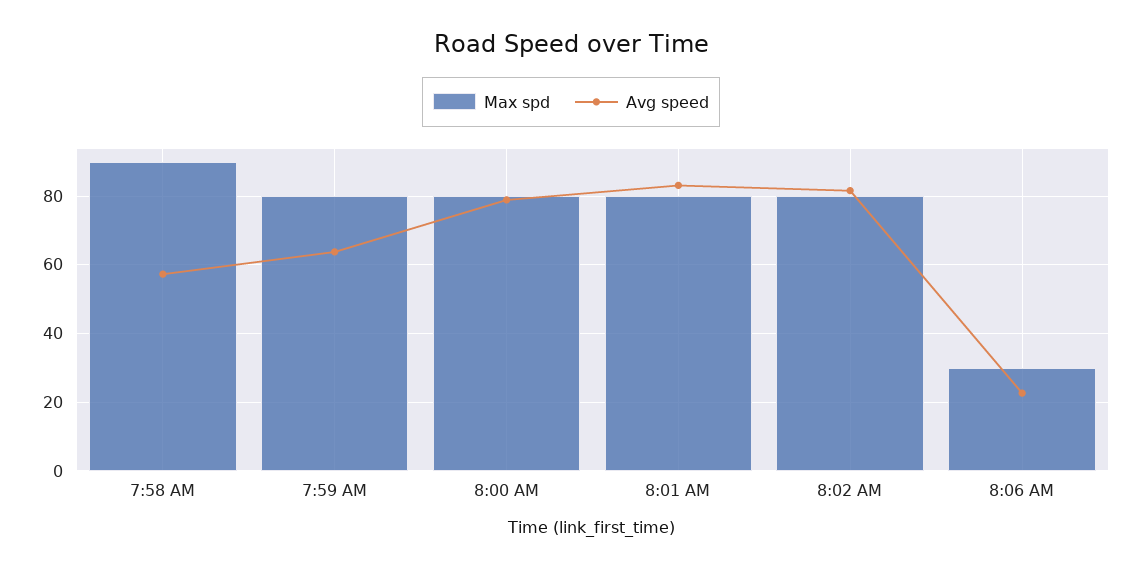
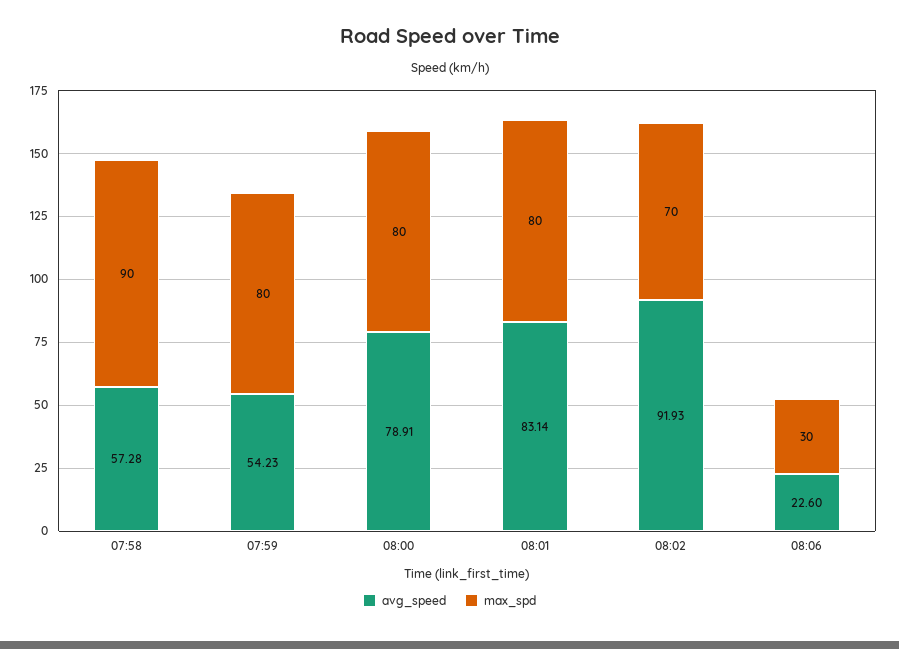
  {
    "Max spd": {
      "7:58 AM": 90,
      "7:59 AM": 80,
      "8:00 AM": 80,
      "8:01 AM": 80,
-     "8:02 AM": 80,
+     "8:02 AM": 70,
      "8:06 AM": 30
    },
    "Avg speed": {
      "7:58 AM": 57.28,
-     "7:59 AM": 64,
+     "7:59 AM": 54.23,
      "8:00 AM": 78.91,
      "8:01 AM": 83.14,
-     "8:02 AM": 82,
+     "8:02 AM": 91.93,
      "8:06 AM": 22.6
    }
  }

